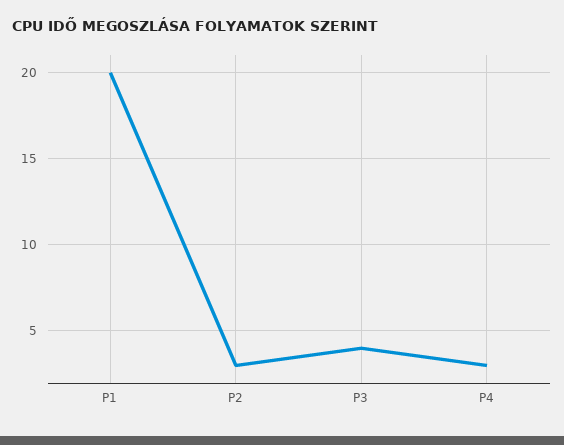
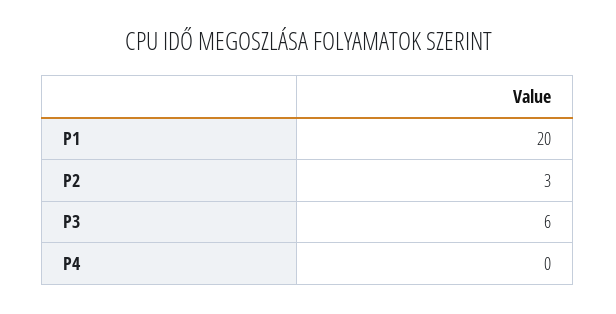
  {
    "P1": 20,
    "P2": 3,
-   "P3": 4,
+   "P3": 6,
-   "P4": 3
+   "P4": 0
  }

